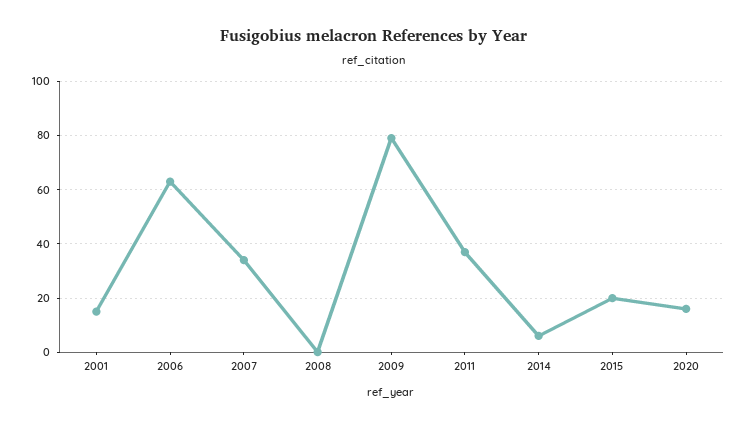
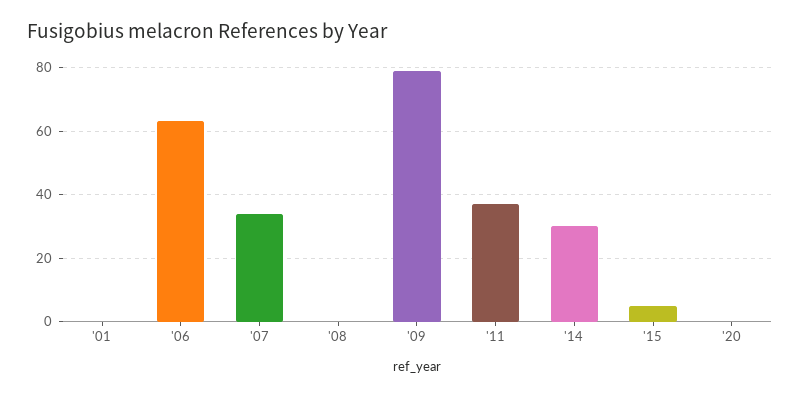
  {
-   "2001": 15,
+   "2001": 0,
    "2006": 65,
    "2007": 35,
    "2008": 0,
    "2009": 80,
    "2011": 35,
-   "2014": 5,
+   "2014": 30,
-   "2015": 20,
+   "2015": 5,
-   "2020": 15
+   "2020": 0
  }

